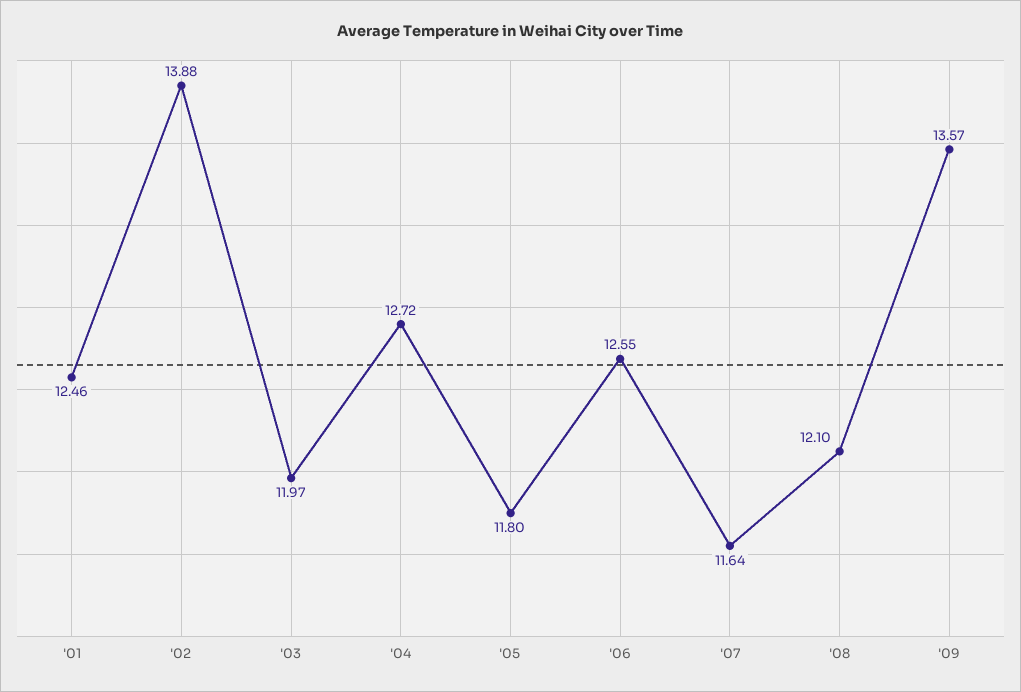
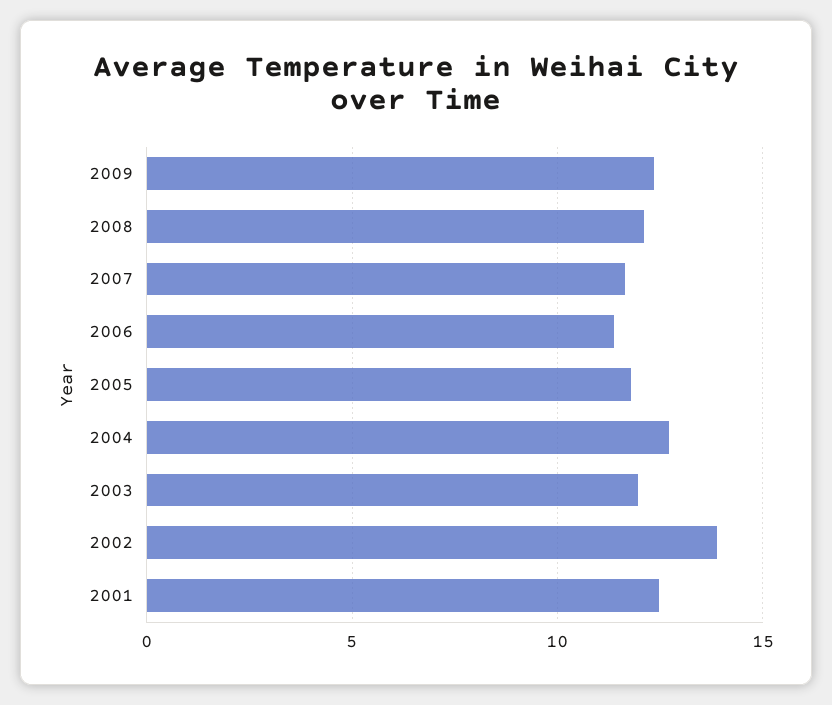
  {
    "'01": 12.46,
    "'02": 13.88,
    "'03": 11.97,
    "'04": 12.72,
    "'05": 11.8,
-   "'06": 12.55,
+   "'06": 11.5,
    "'07": 11.64,
    "'08": 12.1,
-   "'09": 13.57
+   "'09": 12.5
  }

